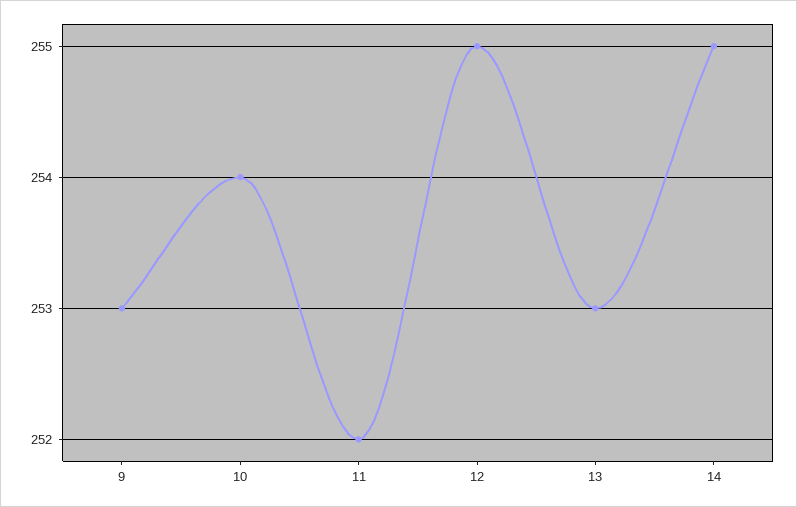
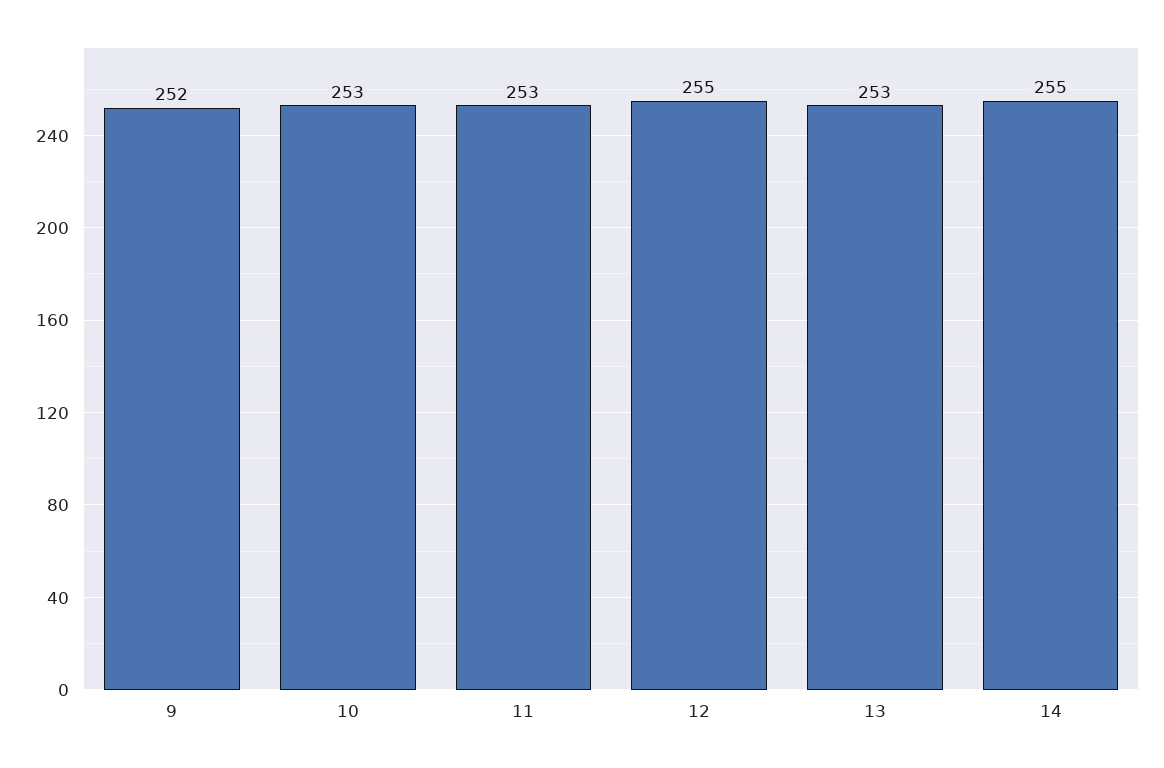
  {
-   "9": 253,
+   "9": 252,
-   "10": 254,
+   "10": 253,
-   "11": 252,
+   "11": 253,
    "12": 255,
    "13": 253,
    "14": 255
  }

